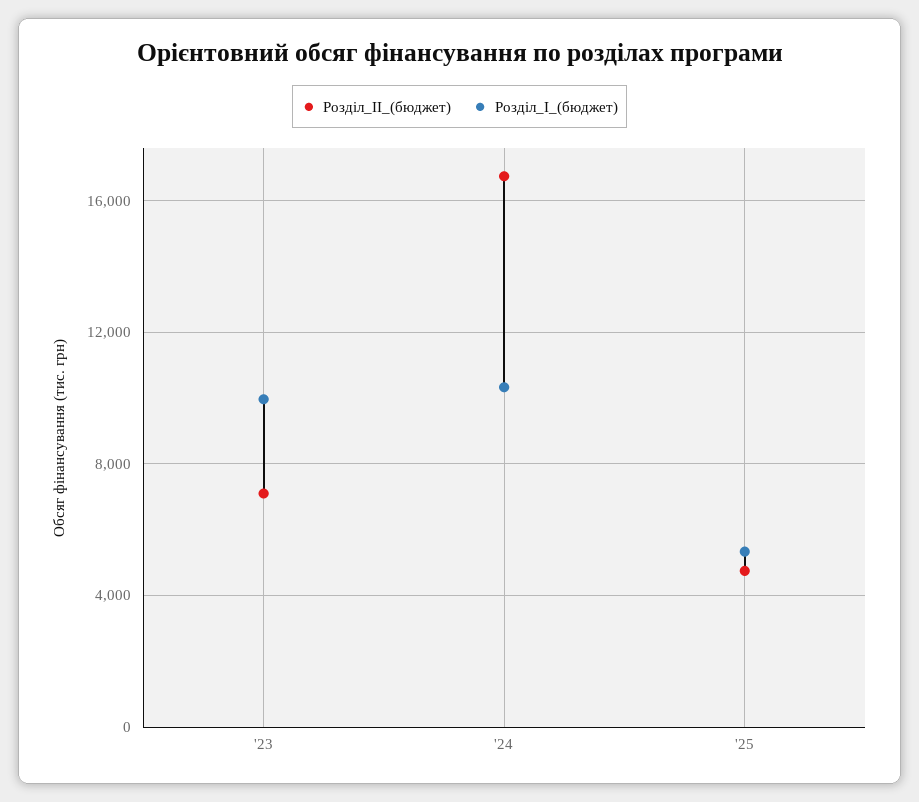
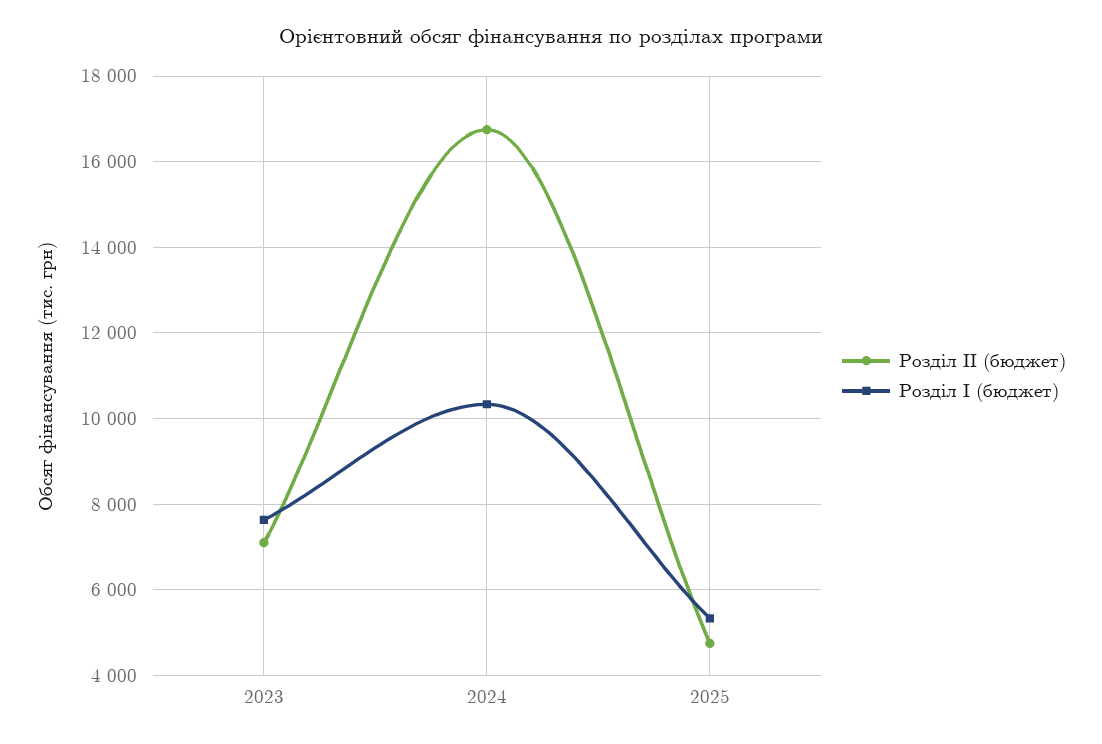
  {
    "Розділ_II_(бюджет)": {
      "'23": 7200,
      "'24": 16800,
      "'25": 4800
    },
    "Розділ_I_(бюджет)": {
-     "'23": 10000,
+     "'23": 7600,
      "'24": 10400,
      "'25": 5400
    }
  }

